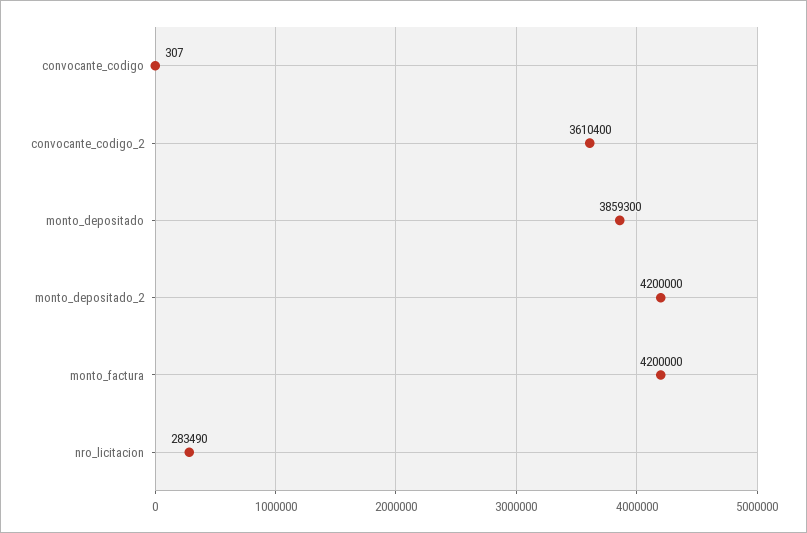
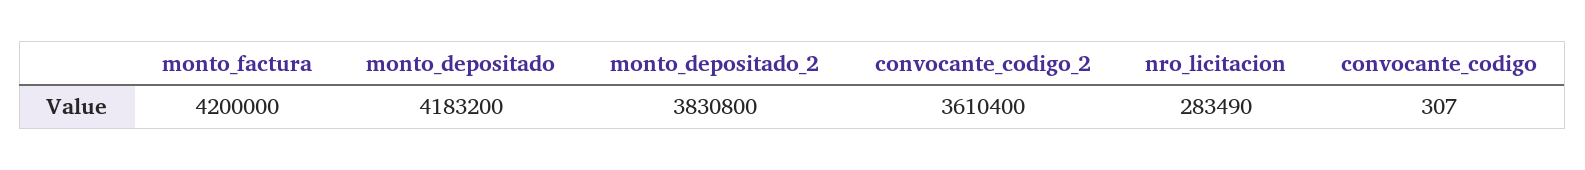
  {
    "convocante_codigo": 307,
    "convocante_codigo_2": 3610400,
-   "monto_depositado": 3859300,
+   "monto_depositado": 4183200,
-   "monto_depositado_2": 4200000,
+   "monto_depositado_2": 3830800,
    "monto_factura": 4200000,
    "nro_licitacion": 283490
  }

